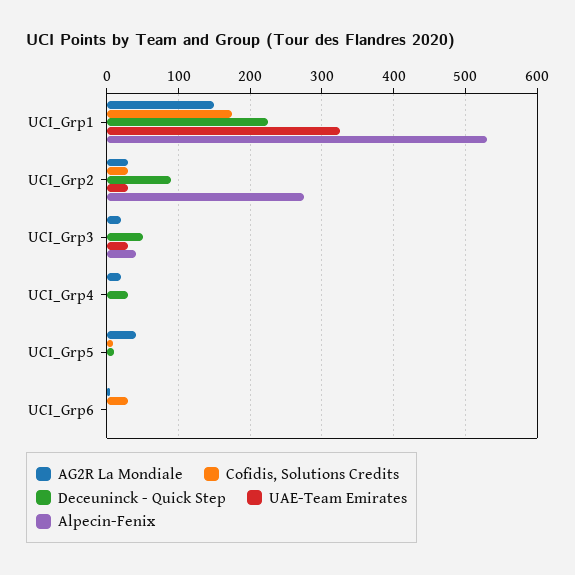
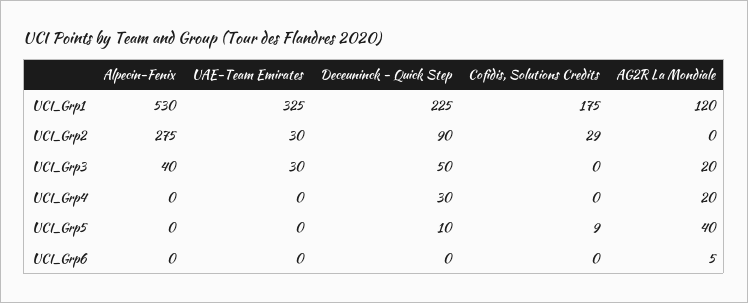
  {
    "AG2R La Mondiale": {
-     "UCI_Grp1": 150,
+     "UCI_Grp1": 120,
-     "UCI_Grp2": 30,
+     "UCI_Grp2": 0,
      "UCI_Grp3": 20,
      "UCI_Grp4": 20,
      "UCI_Grp5": 40,
      "UCI_Grp6": 5
    },
    "Cofidis, Solutions Credits": {
      "UCI_Grp1": 175,
      "UCI_Grp2": 29,
      "UCI_Grp3": 0,
      "UCI_Grp4": 0,
      "UCI_Grp5": 9,
-     "UCI_Grp6": 30
+     "UCI_Grp6": 0
    },
    "Deceuninck - Quick Step": {
      "UCI_Grp1": 225,
      "UCI_Grp2": 90,
      "UCI_Grp3": 50,
      "UCI_Grp4": 30,
      "UCI_Grp5": 10,
      "UCI_Grp6": 0
    },
    "UAE-Team Emirates": {
      "UCI_Grp1": 325,
      "UCI_Grp2": 30,
      "UCI_Grp3": 30,
      "UCI_Grp4": 0,
      "UCI_Grp5": 0,
      "UCI_Grp6": 0
    },
    "Alpecin-Fenix": {
      "UCI_Grp1": 530,
      "UCI_Grp2": 275,
      "UCI_Grp3": 40,
      "UCI_Grp4": 0,
      "UCI_Grp5": 0,
      "UCI_Grp6": 0
    }
  }

